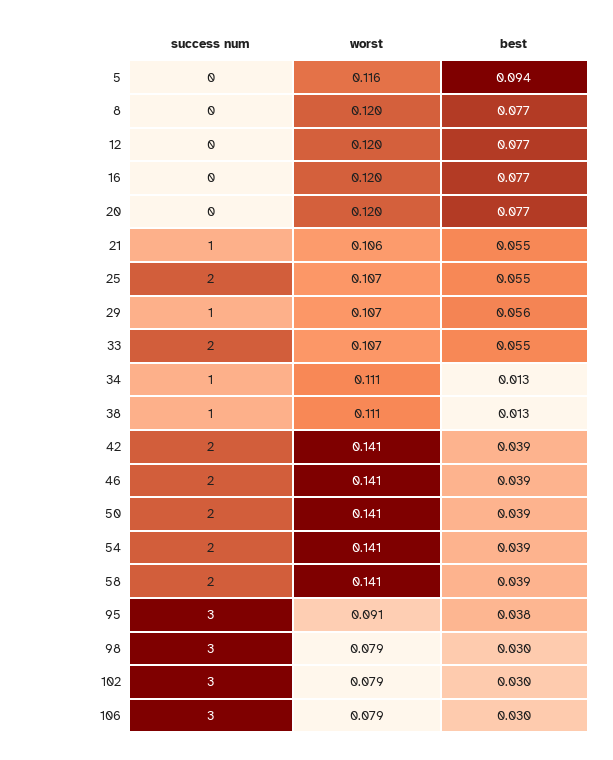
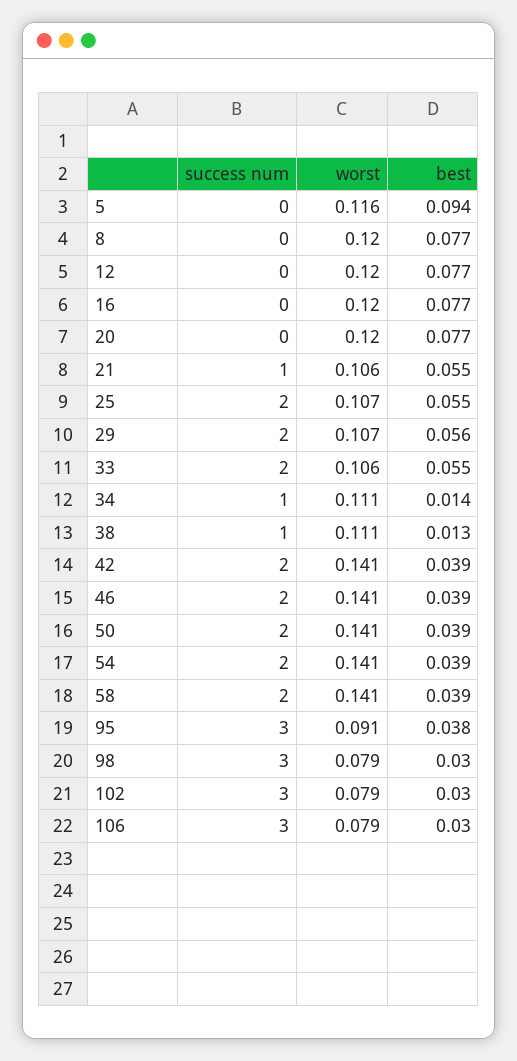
  {
    "success num": {
      "5": 0,
      "8": 0,
      "12": 0,
      "16": 0,
      "20": 0,
      "21": 1,
      "25": 2,
-     "29": 1,
+     "29": 2,
      "33": 2,
      "34": 1,
      "38": 1,
      "42": 2,
      "46": 2,
      "50": 2,
      "54": 2,
      "58": 2,
      "95": 3,
      "98": 3,
      "102": 3,
      "106": 3
    },
    "worst": {
      "5": 0.116,
      "8": 0.12,
      "12": 0.12,
      "16": 0.12,
      "20": 0.12,
      "21": 0.106,
      "25": 0.107,
      "29": 0.107,
-     "33": 0.107,
+     "33": 0.106,
      "34": 0.111,
      "38": 0.111,
      "42": 0.141,
      "46": 0.141,
      "50": 0.141,
      "54": 0.141,
      "58": 0.141,
      "95": 0.091,
      "98": 0.079,
      "102": 0.079,
      "106": 0.079
    },
    "best": {
      "5": 0.094,
      "8": 0.077,
      "12": 0.077,
      "16": 0.077,
      "20": 0.077,
      "21": 0.055,
      "25": 0.055,
      "29": 0.056,
      "33": 0.055,
-     "34": 0.013,
+     "34": 0.014,
      "38": 0.013,
      "42": 0.039,
      "46": 0.039,
      "50": 0.039,
      "54": 0.039,
      "58": 0.039,
      "95": 0.038,
      "98": 0.03,
      "102": 0.03,
      "106": 0.03
    }
  }

